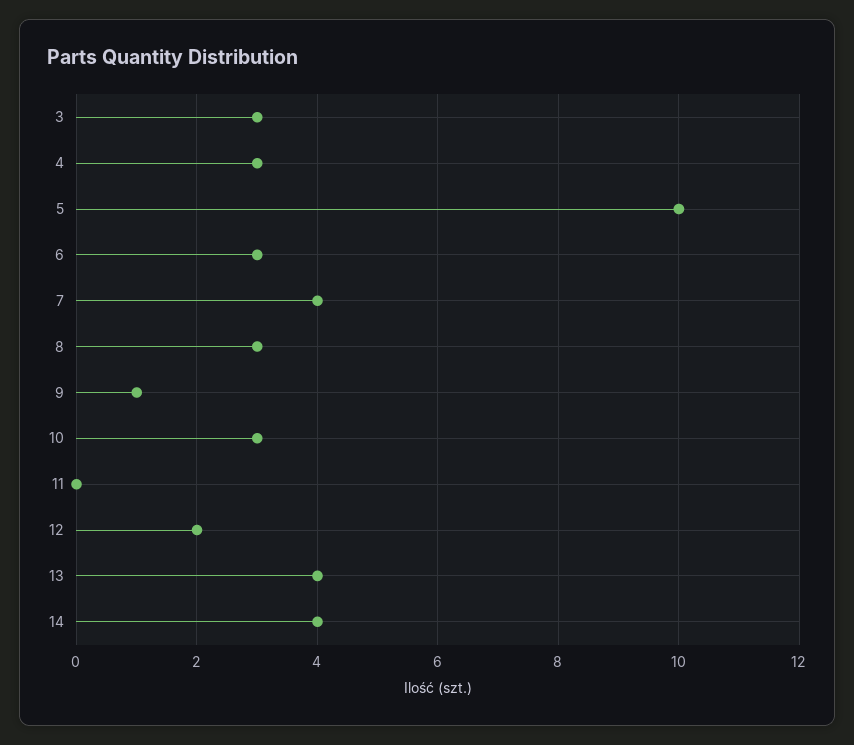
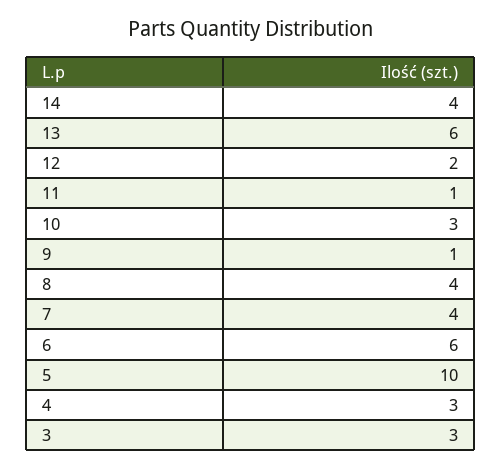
  {
    "3": 3,
    "4": 3,
    "5": 10,
-   "6": 3,
+   "6": 6,
    "7": 4,
-   "8": 3,
+   "8": 4,
    "9": 1,
    "10": 3,
-   "11": 0,
+   "11": 1,
    "12": 2,
-   "13": 4,
+   "13": 6,
    "14": 4
  }

